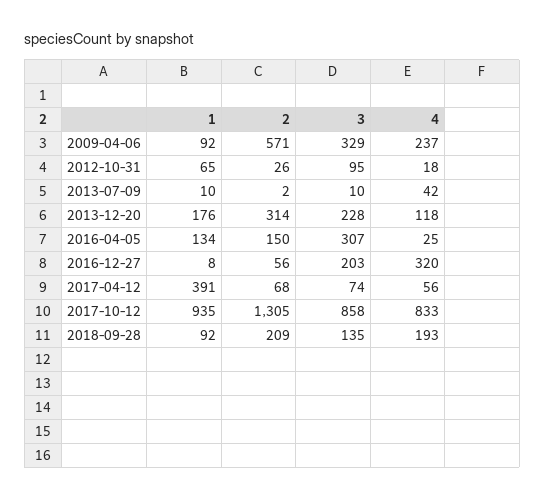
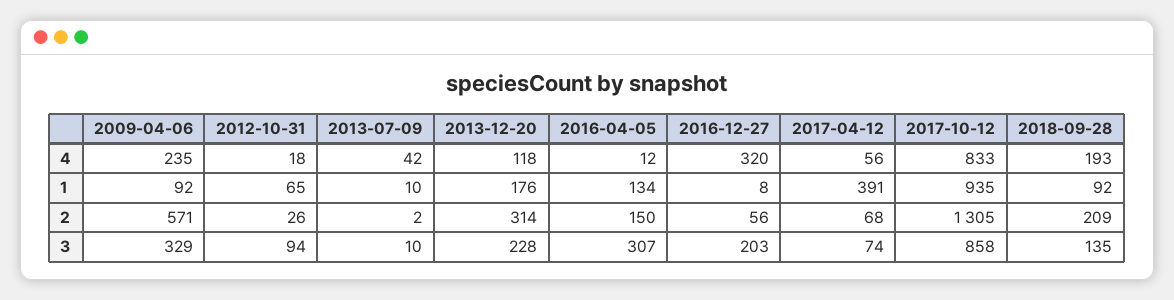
  {
    "1": {
      "2009-04-06": 92,
      "2012-10-31": 65,
      "2013-07-09": 10,
      "2013-12-20": 176,
      "2016-04-05": 134,
      "2016-12-27": 8,
      "2017-04-12": 391,
      "2017-10-12": 935,
      "2018-09-28": 92
    },
    "2": {
      "2009-04-06": 571,
      "2012-10-31": 26,
      "2013-07-09": 2,
      "2013-12-20": 314,
      "2016-04-05": 150,
      "2016-12-27": 56,
      "2017-04-12": 68,
      "2017-10-12": 1305,
      "2018-09-28": 209
    },
    "3": {
      "2009-04-06": 329,
-     "2012-10-31": 95,
+     "2012-10-31": 94,
      "2013-07-09": 10,
      "2013-12-20": 228,
      "2016-04-05": 307,
      "2016-12-27": 203,
      "2017-04-12": 74,
      "2017-10-12": 858,
      "2018-09-28": 135
    },
    "4": {
-     "2009-04-06": 237,
+     "2009-04-06": 235,
      "2012-10-31": 18,
      "2013-07-09": 42,
      "2013-12-20": 118,
-     "2016-04-05": 25,
+     "2016-04-05": 12,
      "2016-12-27": 320,
      "2017-04-12": 56,
      "2017-10-12": 833,
      "2018-09-28": 193
    }
  }

